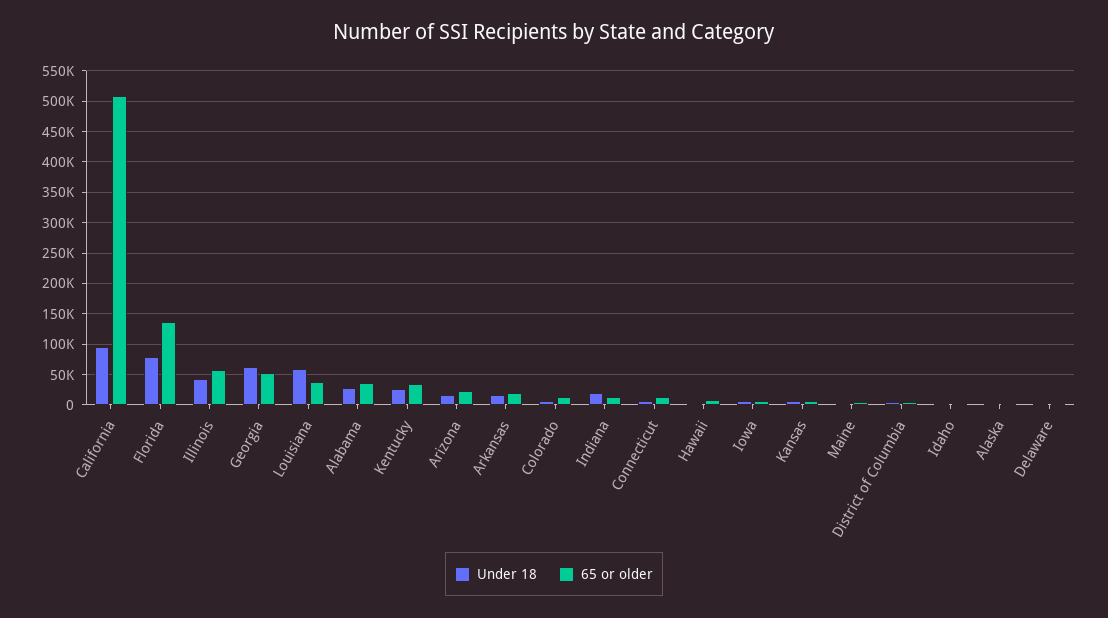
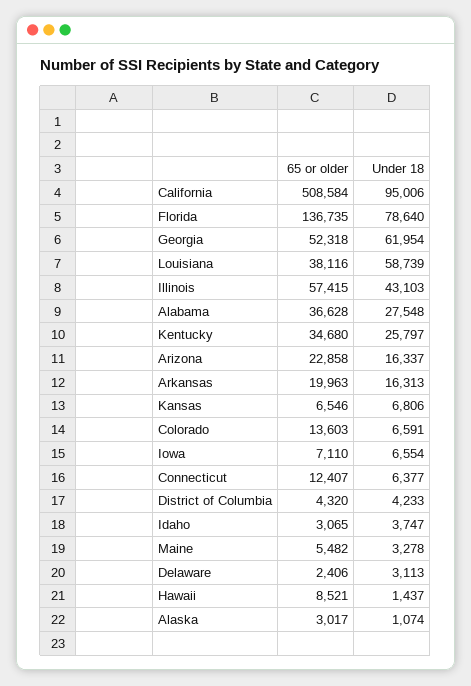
  {
    "Under 18": {
      "California": 95006,
      "Florida": 78640,
      "Illinois": 43103,
      "Georgia": 61954,
      "Louisiana": 58739,
      "Alabama": 27548,
      "Kentucky": 25797,
      "Arizona": 16337,
      "Arkansas": 16313,
      "Colorado": 6591,
-     "Indiana": 20000,
      "Connecticut": 6377,
      "Hawaii": 1437,
      "Iowa": 6554,
      "Kansas": 6806,
      "Maine": 3278,
      "District of Columbia": 4233,
      "Idaho": 3747,
      "Alaska": 1074,
      "Delaware": 3113
    },
    "65 or older": {
      "California": 508584,
      "Florida": 136735,
      "Illinois": 57415,
      "Georgia": 52318,
      "Louisiana": 38116,
      "Alabama": 36628,
      "Kentucky": 34680,
      "Arizona": 22858,
      "Arkansas": 19963,
      "Colorado": 13603,
-     "Indiana": 10000,
      "Connecticut": 12407,
      "Hawaii": 8521,
      "Iowa": 7110,
      "Kansas": 6546,
      "Maine": 5482,
      "District of Columbia": 4320,
      "Idaho": 3065,
      "Alaska": 3017,
      "Delaware": 2406
    }
  }

